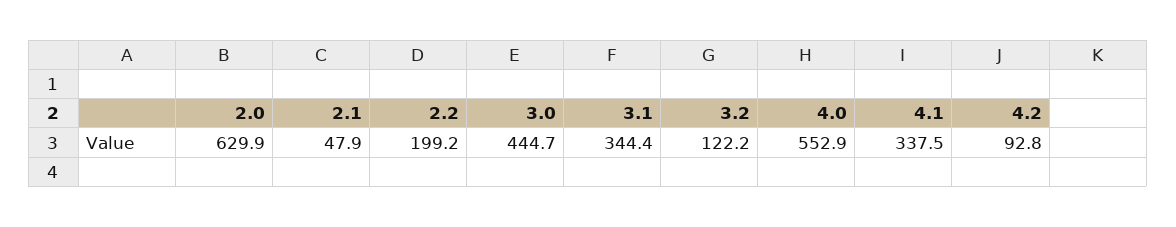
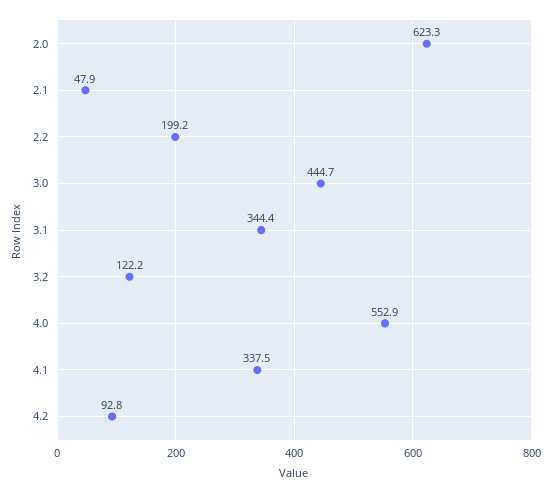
  {
-   "2.0": 629.9,
+   "2.0": 623.3,
    "2.1": 47.9,
    "2.2": 199.2,
    "3.0": 444.7,
    "3.1": 344.4,
    "3.2": 122.2,
    "4.0": 552.9,
    "4.1": 337.5,
    "4.2": 92.8
  }

